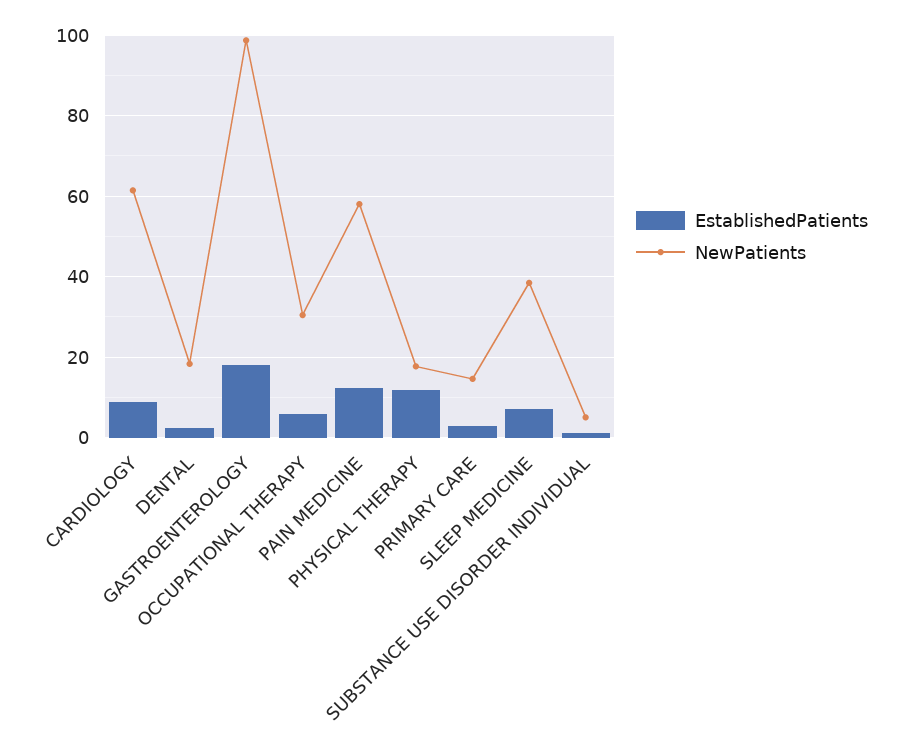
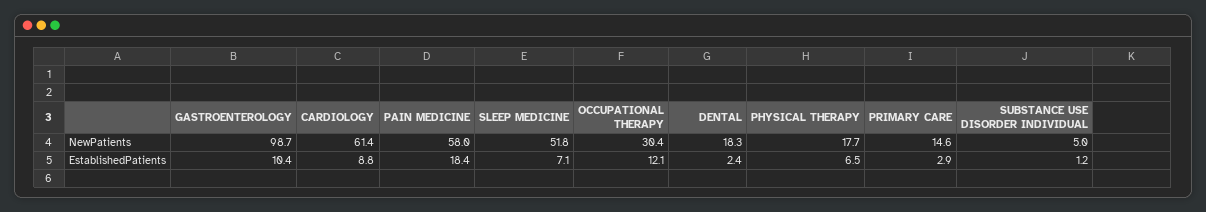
  {
    "EstablishedPatients": {
      "CARDIOLOGY": 8.8,
      "DENTAL": 2.4,
-     "GASTROENTEROLOGY": 18,
+     "GASTROENTEROLOGY": 10.4,
-     "OCCUPATIONAL THERAPY": 6,
+     "OCCUPATIONAL THERAPY": 12.1,
-     "PAIN MEDICINE": 12,
+     "PAIN MEDICINE": 18.4,
-     "PHYSICAL THERAPY": 12,
+     "PHYSICAL THERAPY": 6.5,
      "PRIMARY CARE": 2.9,
      "SLEEP MEDICINE": 7.1,
      "SUBSTANCE USE DISORDER INDIVIDUAL": 1.2
    },
    "NewPatients": {
      "CARDIOLOGY": 61.4,
      "DENTAL": 18.3,
      "GASTROENTEROLOGY": 98.7,
      "OCCUPATIONAL THERAPY": 30.4,
      "PAIN MEDICINE": 58,
      "PHYSICAL THERAPY": 17.7,
      "PRIMARY CARE": 14.6,
-     "SLEEP MEDICINE": 38,
+     "SLEEP MEDICINE": 51.8,
      "SUBSTANCE USE DISORDER INDIVIDUAL": 5
    }
  }

